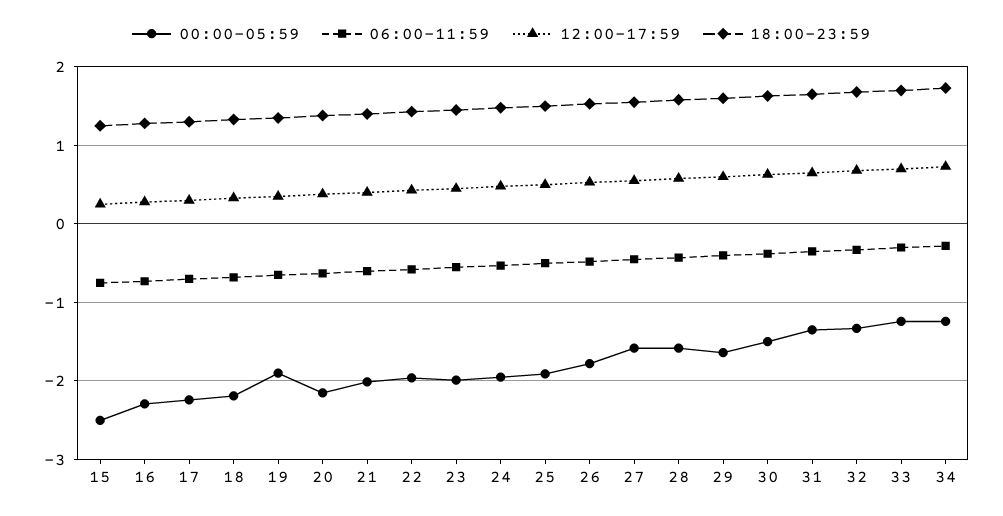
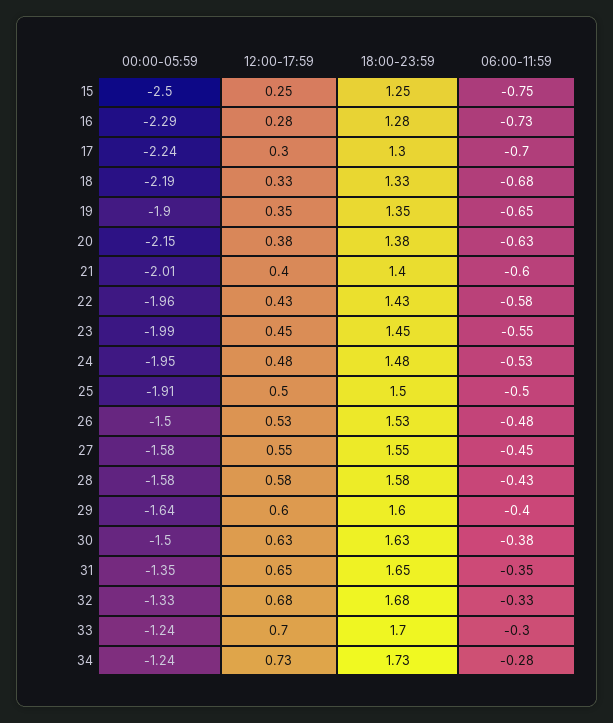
  {
    "00:00-05:59": {
      "15": -2.5,
      "16": -2.29,
      "17": -2.24,
      "18": -2.19,
      "19": -1.9,
      "20": -2.15,
      "21": -2.01,
      "22": -1.96,
      "23": -1.99,
      "24": -1.95,
      "25": -1.91,
-     "26": -1.8,
+     "26": -1.5,
      "27": -1.58,
      "28": -1.58,
      "29": -1.64,
      "30": -1.5,
      "31": -1.35,
      "32": -1.33,
      "33": -1.24,
      "34": -1.24
    },
    "06:00-11:59": {
      "15": -0.75,
      "16": -0.73,
      "17": -0.7,
      "18": -0.68,
      "19": -0.65,
      "20": -0.63,
      "21": -0.6,
      "22": -0.58,
      "23": -0.55,
      "24": -0.53,
      "25": -0.5,
      "26": -0.48,
      "27": -0.45,
      "28": -0.43,
      "29": -0.4,
      "30": -0.38,
      "31": -0.35,
      "32": -0.33,
      "33": -0.3,
      "34": -0.28
    },
    "12:00-17:59": {
      "15": 0.25,
      "16": 0.28,
      "17": 0.3,
      "18": 0.33,
      "19": 0.35,
      "20": 0.38,
      "21": 0.4,
      "22": 0.43,
      "23": 0.45,
      "24": 0.48,
      "25": 0.5,
      "26": 0.53,
      "27": 0.55,
      "28": 0.58,
      "29": 0.6,
      "30": 0.63,
      "31": 0.65,
      "32": 0.68,
      "33": 0.7,
      "34": 0.73
    },
    "18:00-23:59": {
      "15": 1.25,
      "16": 1.28,
      "17": 1.3,
      "18": 1.33,
      "19": 1.35,
      "20": 1.38,
      "21": 1.4,
      "22": 1.43,
      "23": 1.45,
      "24": 1.48,
      "25": 1.5,
      "26": 1.53,
      "27": 1.55,
      "28": 1.58,
      "29": 1.6,
      "30": 1.63,
      "31": 1.65,
      "32": 1.68,
      "33": 1.7,
      "34": 1.73
    }
  }

